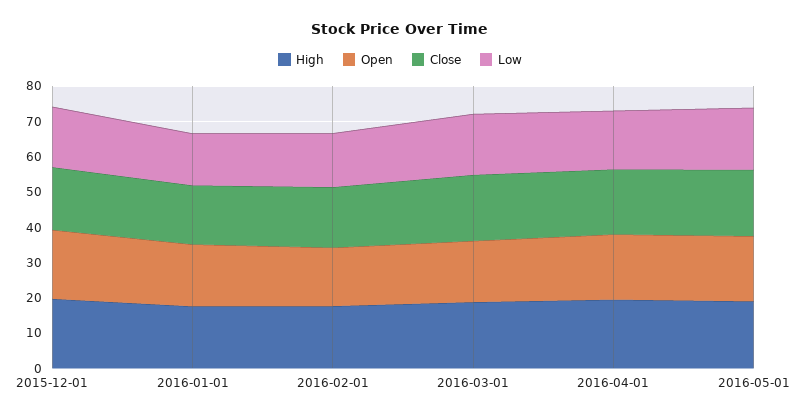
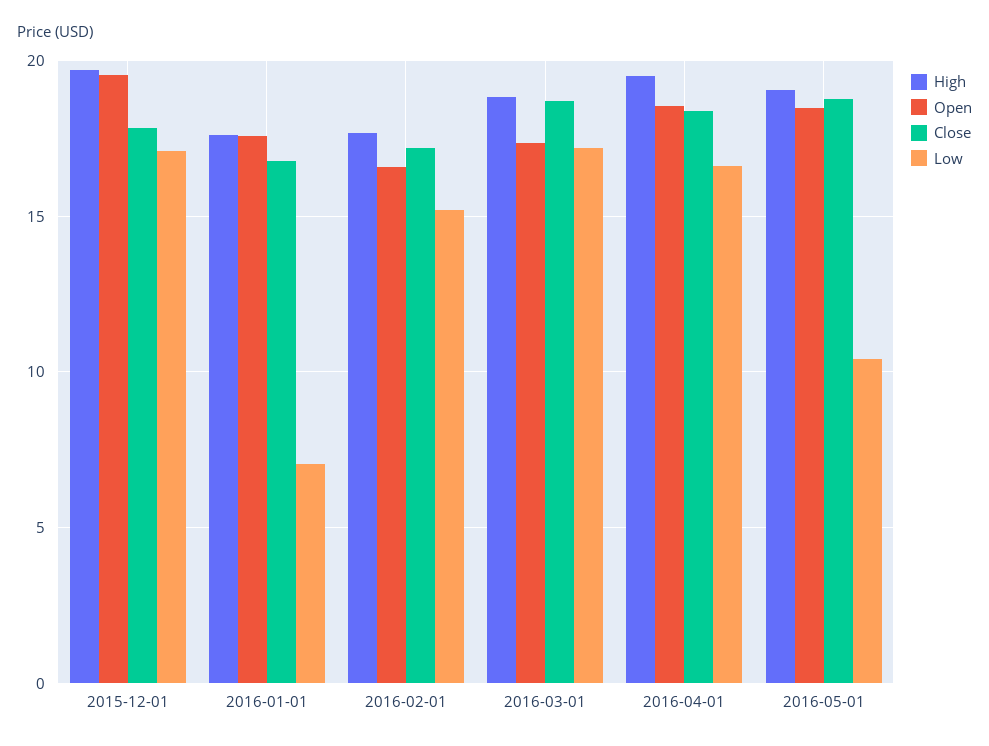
  {
    "High": {
      "2015-12-01": 19.5,
      "2016-01-01": 17.5,
      "2016-02-01": 17.5,
      "2016-03-01": 19,
      "2016-04-01": 19.5,
      "2016-05-01": 19
    },
    "Open": {
      "2015-12-01": 19.5,
      "2016-01-01": 17.5,
      "2016-02-01": 16.5,
      "2016-03-01": 17.5,
      "2016-04-01": 18.5,
      "2016-05-01": 18.5
    },
    "Close": {
      "2015-12-01": 18,
      "2016-01-01": 17,
      "2016-02-01": 17,
      "2016-03-01": 18.5,
      "2016-04-01": 18.5,
      "2016-05-01": 19
    },
    "Low": {
      "2015-12-01": 17,
-     "2016-01-01": 15,
+     "2016-01-01": 7,
      "2016-02-01": 15,
      "2016-03-01": 17,
      "2016-04-01": 16.5,
-     "2016-05-01": 17.5
+     "2016-05-01": 10.5
    }
  }

